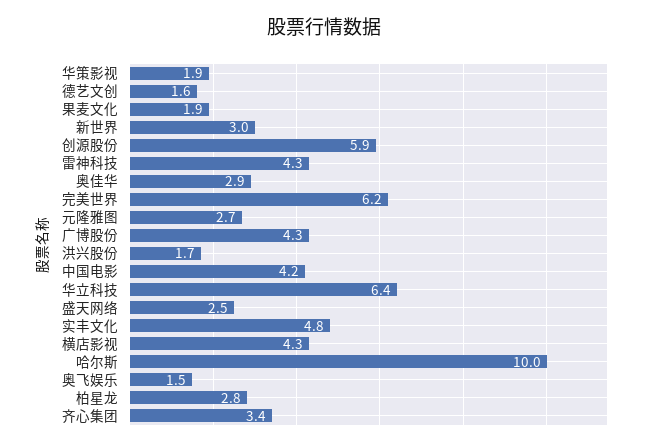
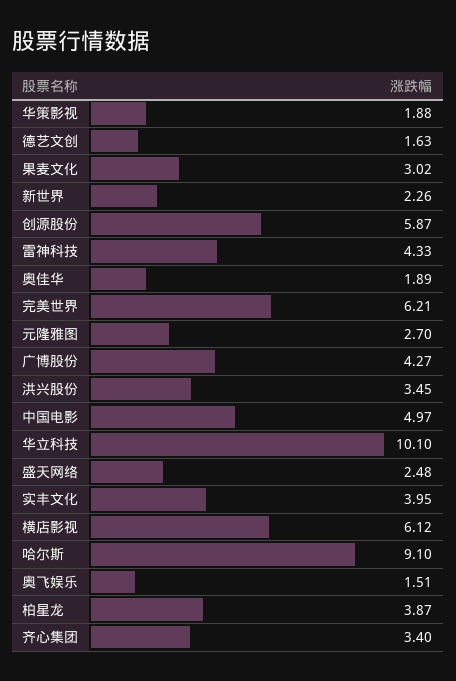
  {
    "华策影视": 1.88,
    "德艺文创": 1.63,
-   "果麦文化": 1.9,
+   "果麦文化": 3.02,
-   "新世界": 3,
+   "新世界": 2.26,
    "创源股份": 5.87,
    "雷神科技": 4.33,
-   "奥佳华": 2.9,
+   "奥佳华": 1.89,
    "完美世界": 6.21,
    "元隆雅图": 2.7,
    "广博股份": 4.27,
-   "洪兴股份": 1.7,
+   "洪兴股份": 3.45,
-   "中国电影": 4.2,
+   "中国电影": 4.97,
-   "华立科技": 6.4,
+   "华立科技": 10.1,
    "盛天网络": 2.48,
-   "实丰文化": 4.8,
+   "实丰文化": 3.95,
-   "横店影视": 4.3,
+   "横店影视": 6.12,
-   "哈尔斯": 10,
+   "哈尔斯": 9.1,
    "奥飞娱乐": 1.51,
-   "柏星龙": 2.8,
+   "柏星龙": 3.87,
    "齐心集团": 3.4
  }

